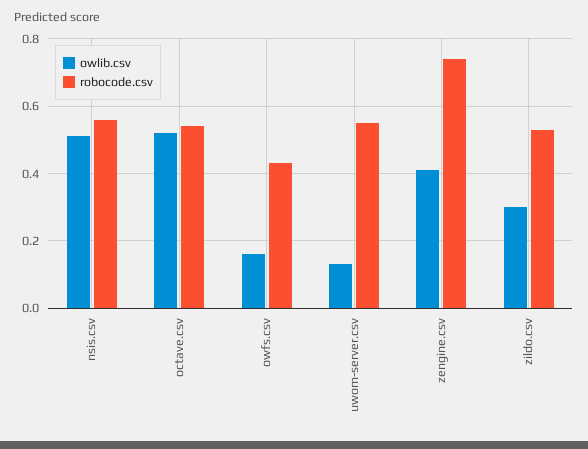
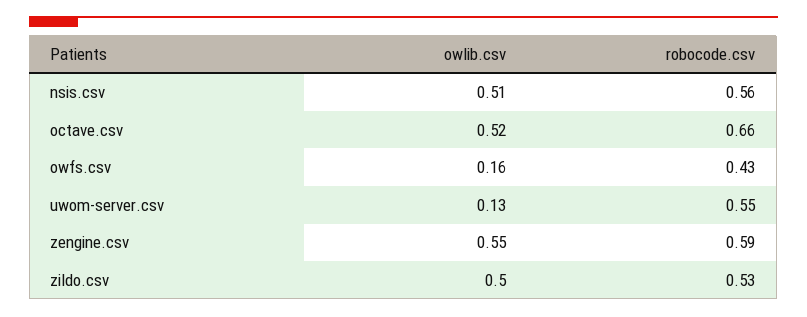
  {
    "owlib.csv": {
      "nsis.csv": 0.51,
      "octave.csv": 0.52,
      "owfs.csv": 0.16,
      "uwom-server.csv": 0.13,
-     "zengine.csv": 0.4,
+     "zengine.csv": 0.55,
-     "zildo.csv": 0.3
+     "zildo.csv": 0.5
    },
    "robocode.csv": {
      "nsis.csv": 0.56,
-     "octave.csv": 0.55,
+     "octave.csv": 0.66,
      "owfs.csv": 0.43,
      "uwom-server.csv": 0.55,
-     "zengine.csv": 0.75,
+     "zengine.csv": 0.59,
      "zildo.csv": 0.53
    }
  }

